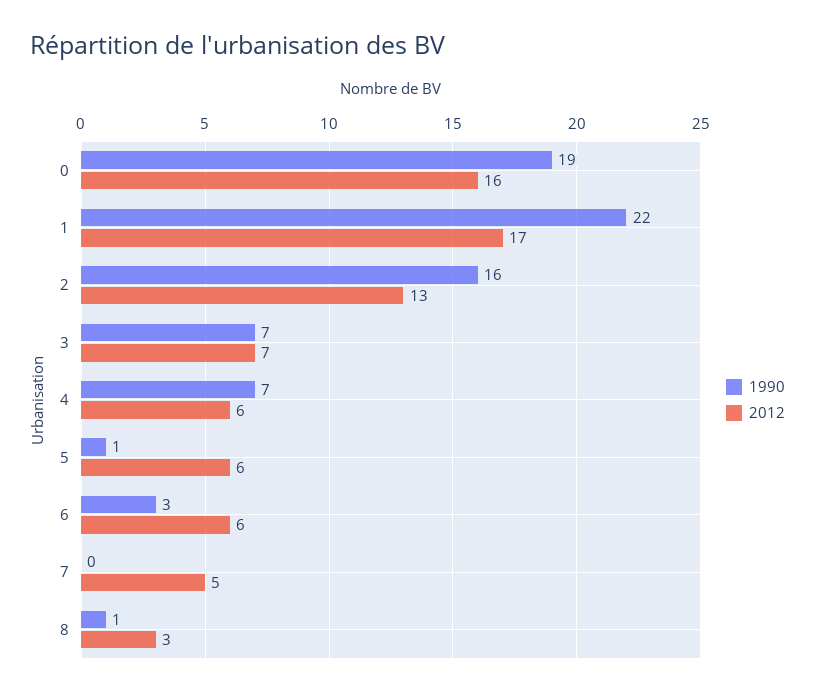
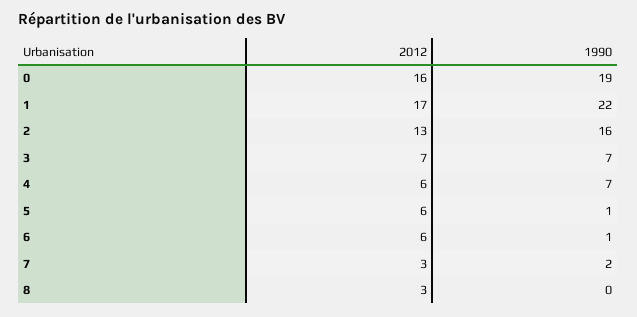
  {
    "1990": {
      "0": 19,
      "1": 22,
      "2": 16,
      "3": 7,
      "4": 7,
      "5": 1,
-     "6": 3,
+     "6": 1,
-     "7": 0,
+     "7": 2,
-     "8": 1
+     "8": 0
    },
    "2012": {
      "0": 16,
      "1": 17,
      "2": 13,
      "3": 7,
      "4": 6,
      "5": 6,
      "6": 6,
-     "7": 5,
+     "7": 3,
      "8": 3
    }
  }

